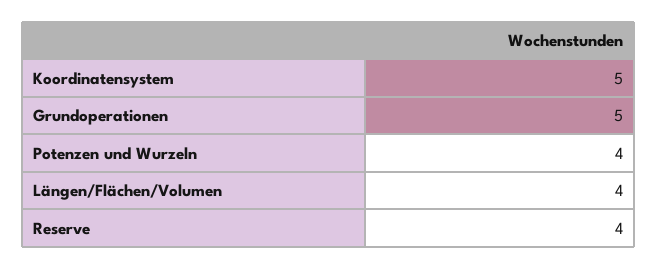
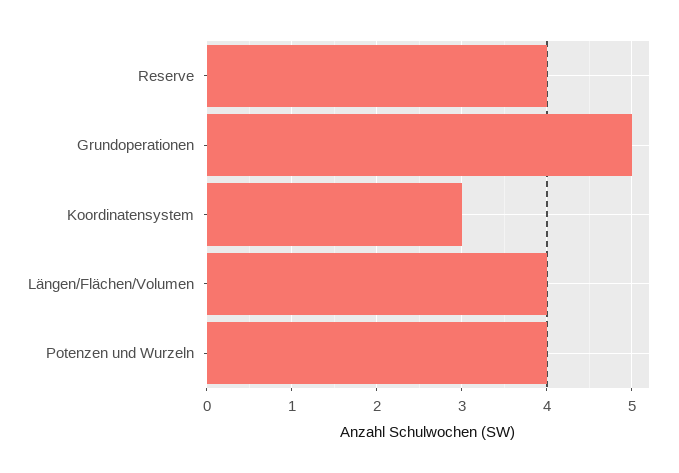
  {
-   "Koordinatensystem": 5,
+   "Koordinatensystem": 3,
    "Grundoperationen": 5,
    "Potenzen und Wurzeln": 4,
    "Längen/Flächen/Volumen": 4,
    "Reserve": 4
  }

